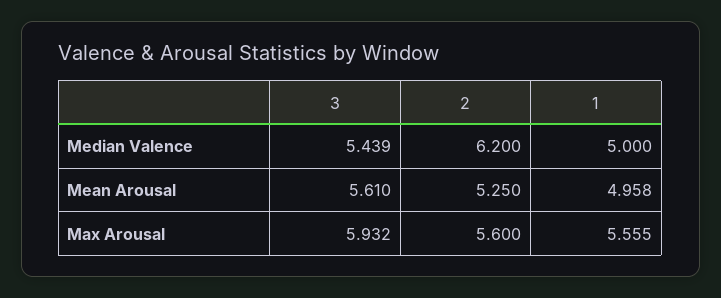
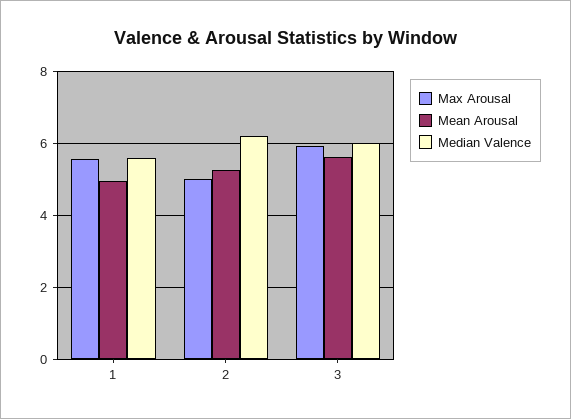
  {
    "Median Valence": {
-     "3": 5.439,
+     "3": 6,
      "2": 6.2,
-     "1": 5
+     "1": 5.6
    },
    "Mean Arousal": {
      "3": 5.61,
      "2": 5.25,
      "1": 4.958
    },
    "Max Arousal": {
      "3": 5.932,
-     "2": 5.6,
+     "2": 5,
      "1": 5.555
    }
  }

